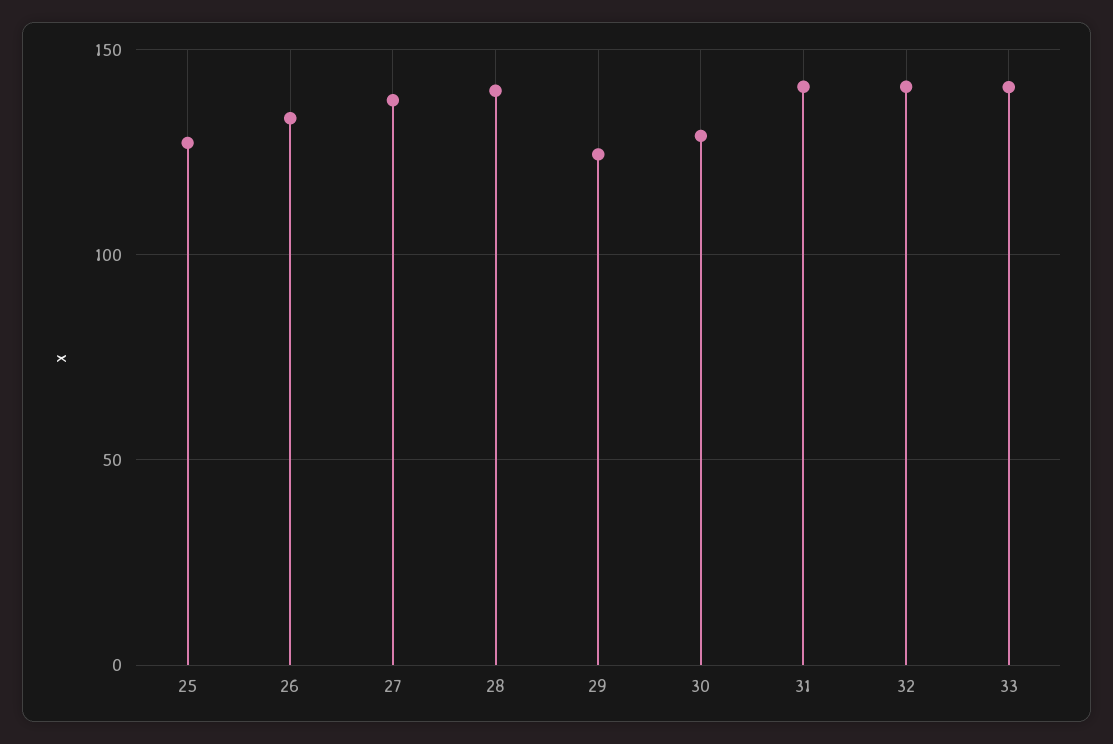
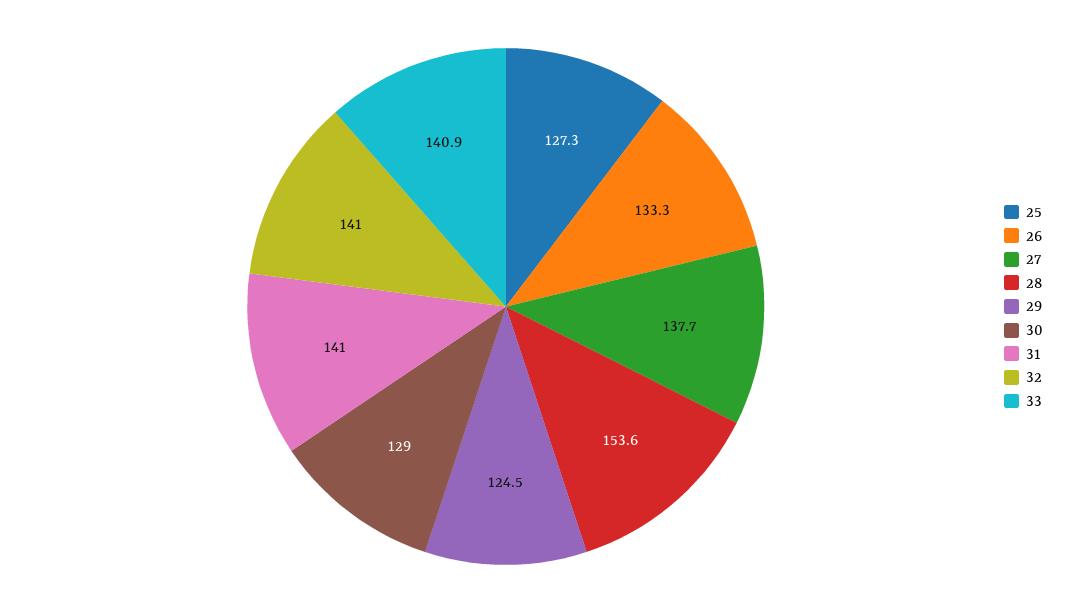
  {
    "25": 127.3,
    "26": 133.3,
    "27": 137.7,
-   "28": 140,
+   "28": 153.6,
    "29": 124.5,
    "30": 129,
    "31": 141,
    "32": 141,
    "33": 140.9
  }

